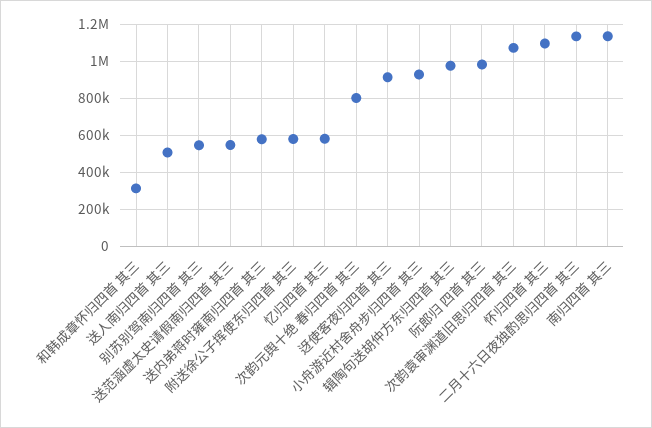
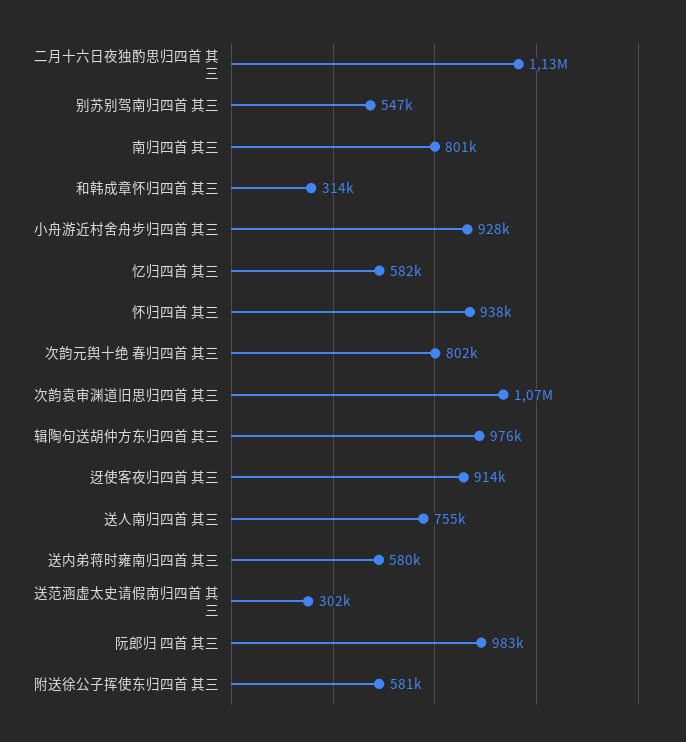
  {
    "和韩成章怀归四首 其三": 314000,
-   "送人南归四首 其三": 500000,
+   "送人南归四首 其三": 755000,
    "别苏别驾南归四首 其三": 547000,
-   "送范涵虚太史请假南归四首 其三": 550000,
+   "送范涵虚太史请假南归四首 其三": 302000,
    "送内弟蒋时雍南归四首 其三": 580000,
    "附送徐公子挥使东归四首 其三": 581000,
    "忆归四首 其三": 582000,
    "次韵元舆十绝 春归四首 其三": 802000,
    "迓使客夜归四首 其三": 914000,
    "小舟游近村舍舟步归四首 其三": 928000,
    "辑陶句送胡仲方东归四首 其三": 976000,
    "阮郎归 四首 其三": 983000,
    "次韵袁审渊道旧思归四首 其三": 1070000,
-   "怀归四首 其三": 1100000,
+   "怀归四首 其三": 938000,
    "二月十六日夜独酌思归四首 其三": 1130000,
-   "南归四首 其三": 1150000
+   "南归四首 其三": 801000
  }

